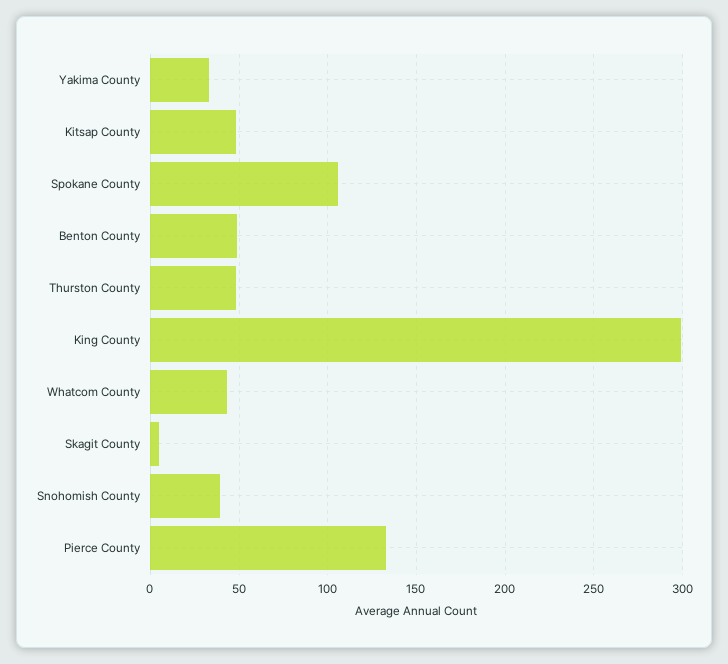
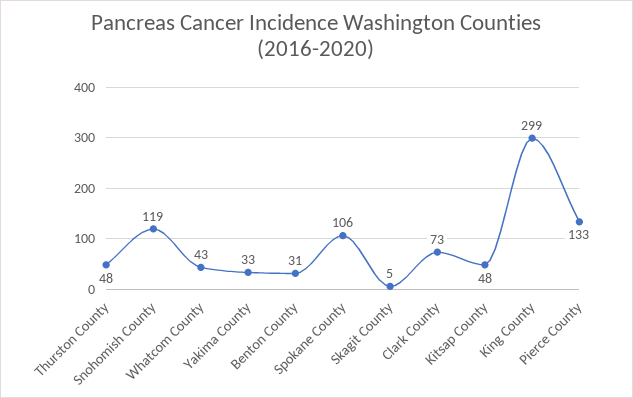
  {
    "Yakima County": 33,
    "Kitsap County": 48,
    "Spokane County": 106,
-   "Benton County": 50,
+   "Benton County": 31,
    "Thurston County": 48,
    "King County": 299,
    "Whatcom County": 43,
    "Skagit County": 5,
-   "Snohomish County": 40,
+   "Snohomish County": 119,
-   "Pierce County": 133
+   "Pierce County": 133,
+   "Clark County": 73
  }

